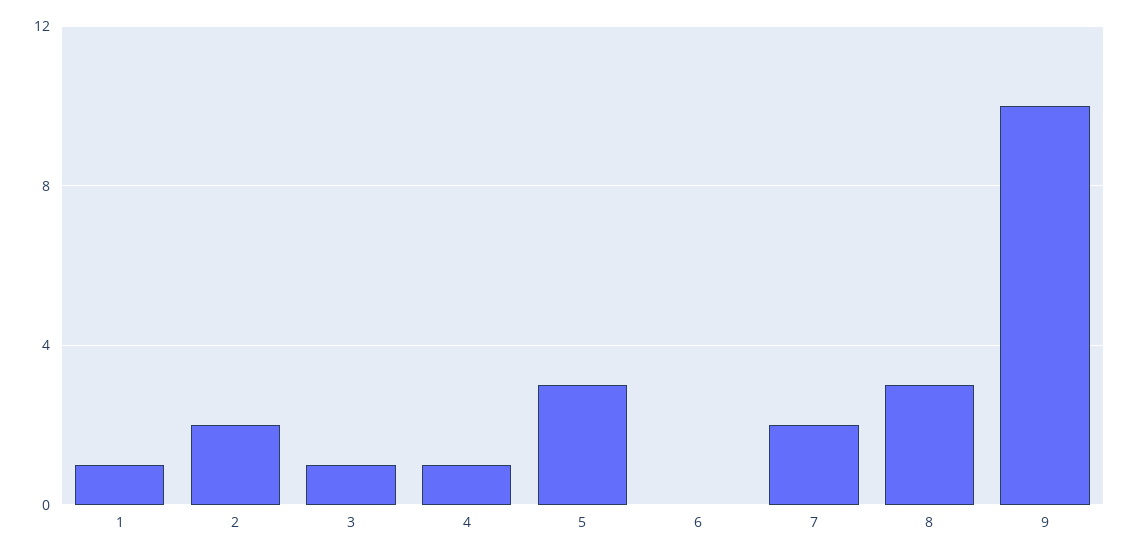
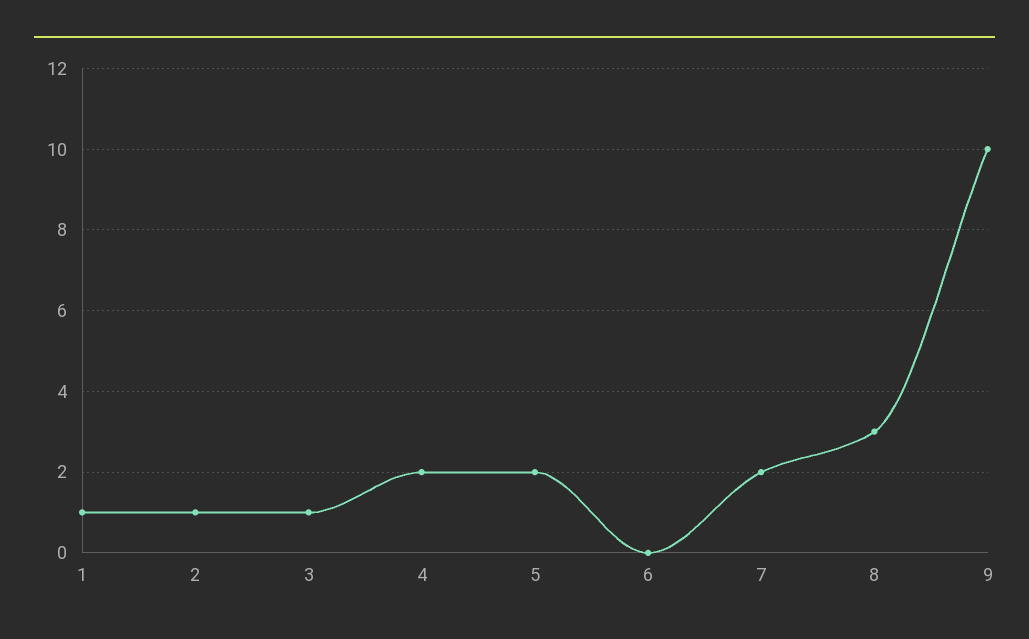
  {
    "1": 1,
-   "2": 2,
+   "2": 1,
    "3": 1,
-   "4": 1,
+   "4": 2,
-   "5": 3,
+   "5": 2,
    "6": 0,
    "7": 2,
    "8": 3,
    "9": 10
  }

